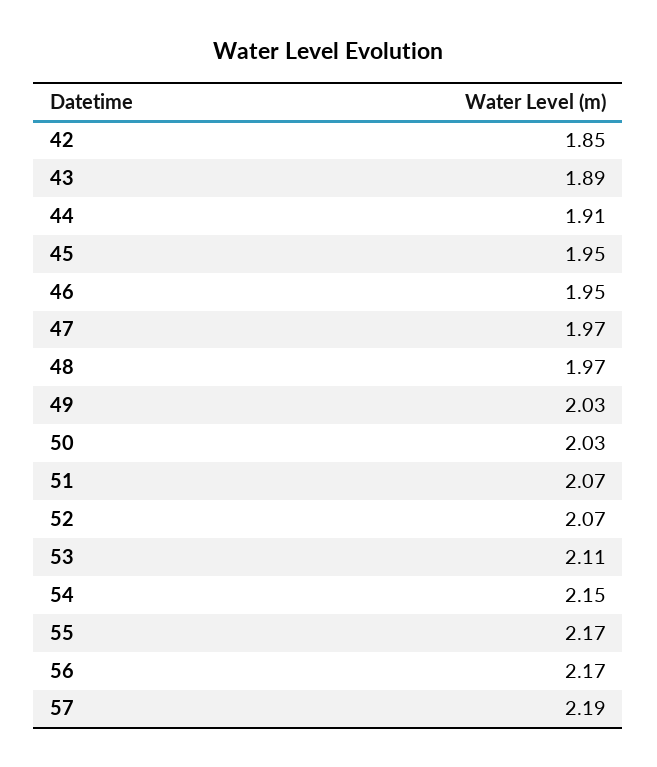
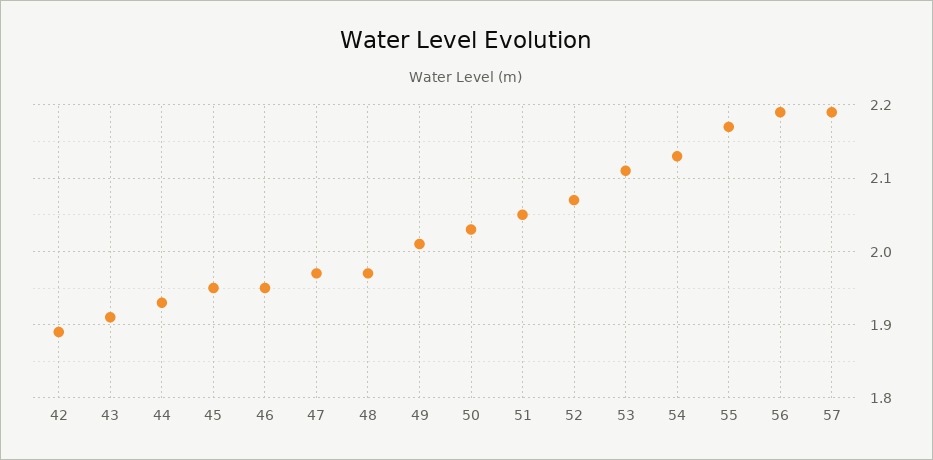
  {
-   "42": 1.85,
+   "42": 1.89,
-   "43": 1.89,
+   "43": 1.91,
-   "44": 1.91,
+   "44": 1.93,
    "45": 1.95,
    "46": 1.95,
    "47": 1.97,
    "48": 1.97,
-   "49": 2.03,
+   "49": 2.01,
    "50": 2.03,
-   "51": 2.07,
+   "51": 2.05,
    "52": 2.07,
    "53": 2.11,
-   "54": 2.15,
+   "54": 2.13,
    "55": 2.17,
-   "56": 2.17,
+   "56": 2.19,
    "57": 2.19
  }

